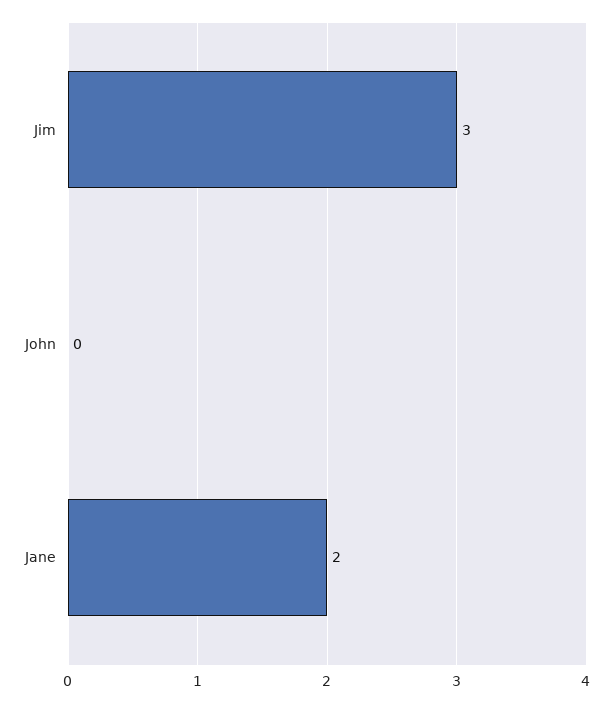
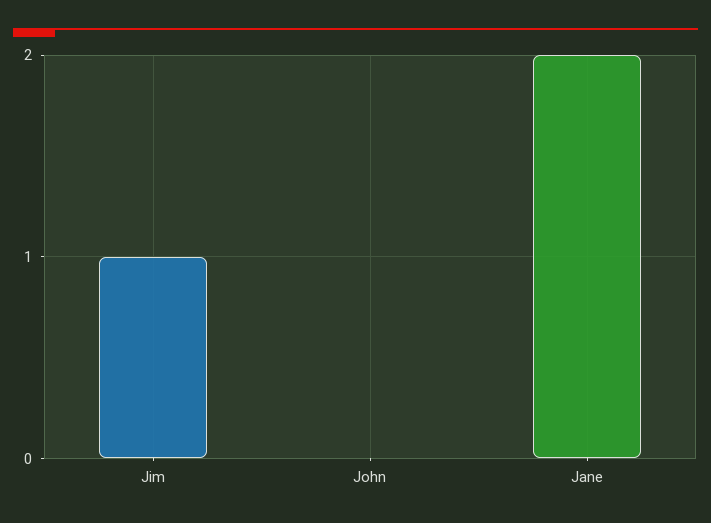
  {
-   "Jim": 3,
+   "Jim": 1,
    "John": 0,
    "Jane": 2
  }

